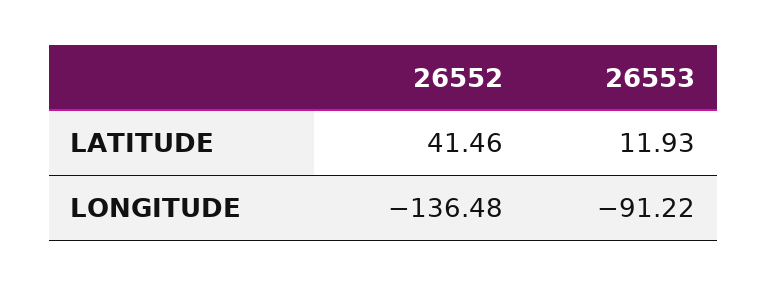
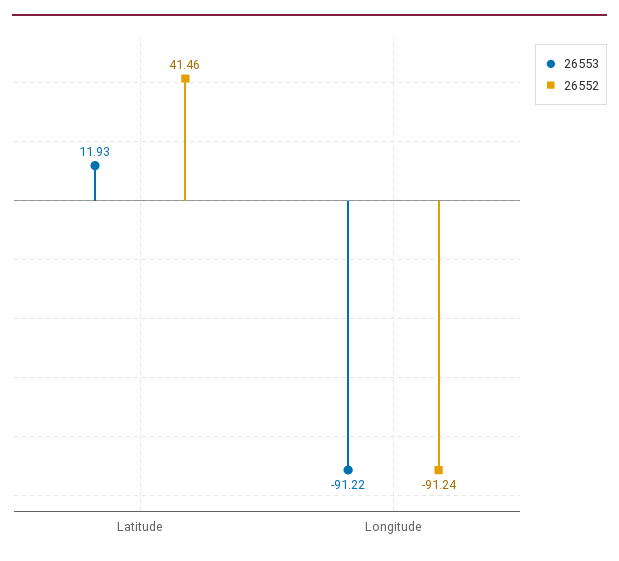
  {
    "26552": {
      "LATITUDE": 41.46,
-     "LONGITUDE": -136.48
+     "LONGITUDE": -91.24
    },
    "26553": {
      "LATITUDE": 11.93,
      "LONGITUDE": -91.22
    }
  }

